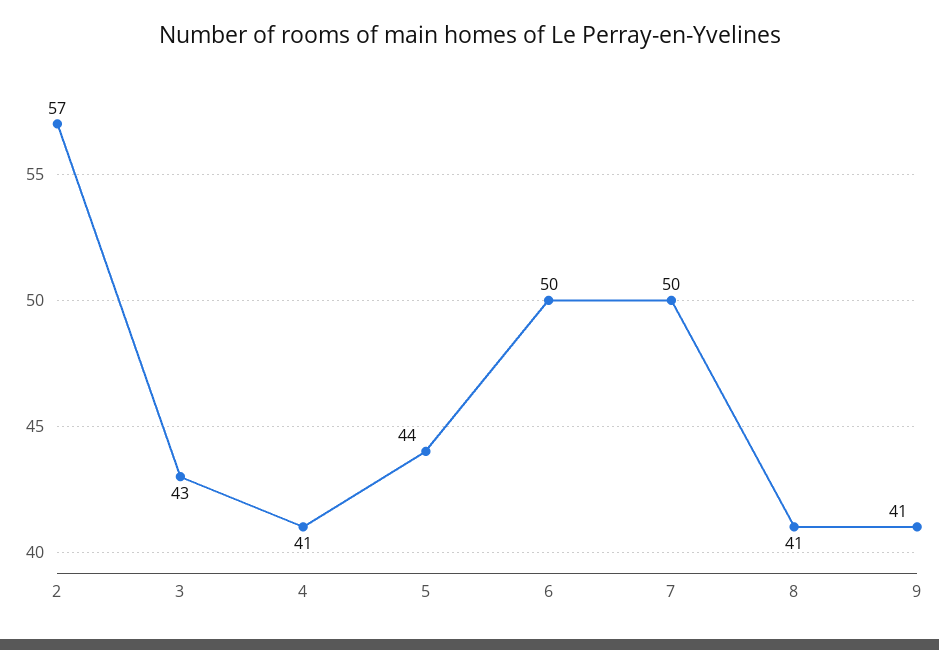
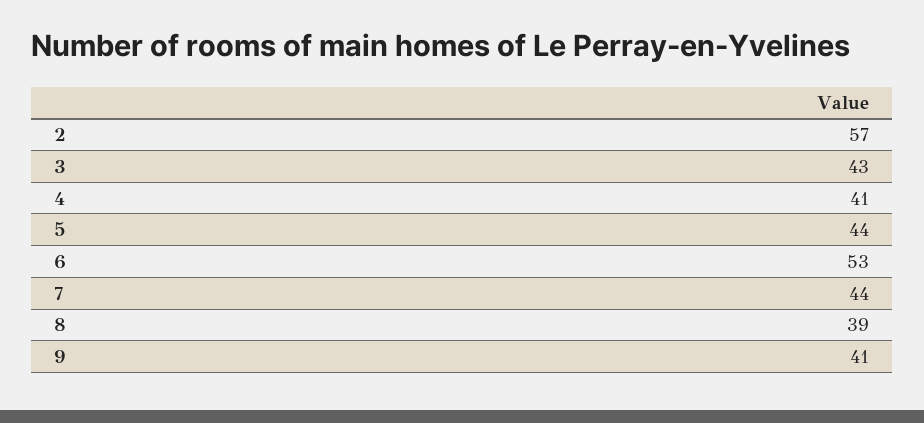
  {
    "2": 57,
    "3": 43,
    "4": 41,
    "5": 44,
-   "6": 50,
+   "6": 53,
-   "7": 50,
+   "7": 44,
-   "8": 41,
+   "8": 39,
    "9": 41
  }

